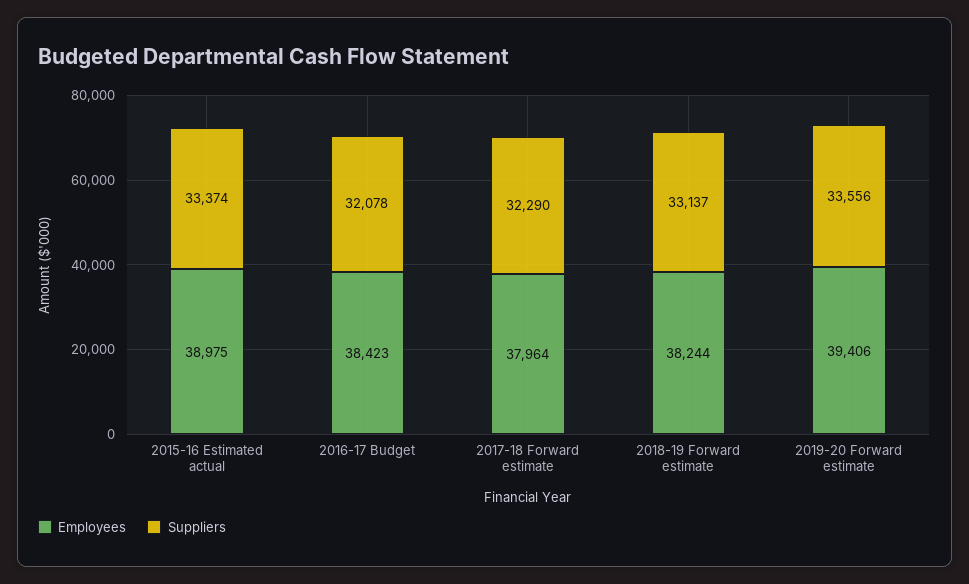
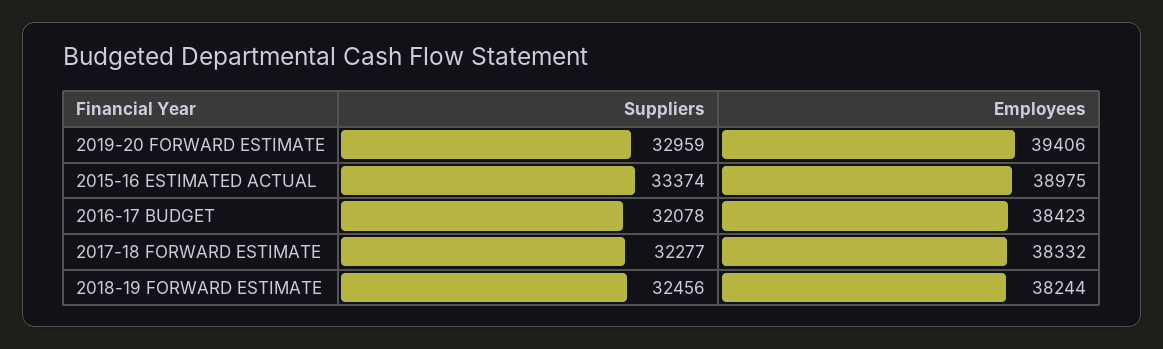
  {
    "Employees": {
      "2015-16 Estimated actual": 38975,
      "2016-17 Budget": 38423,
-     "2017-18 Forward estimate": 37964,
+     "2017-18 Forward estimate": 38332,
      "2018-19 Forward estimate": 38244,
      "2019-20 Forward estimate": 39406
    },
    "Suppliers": {
      "2015-16 Estimated actual": 33374,
      "2016-17 Budget": 32078,
-     "2017-18 Forward estimate": 32290,
+     "2017-18 Forward estimate": 32277,
-     "2018-19 Forward estimate": 33137,
+     "2018-19 Forward estimate": 32456,
-     "2019-20 Forward estimate": 33556
+     "2019-20 Forward estimate": 32959
    }
  }

